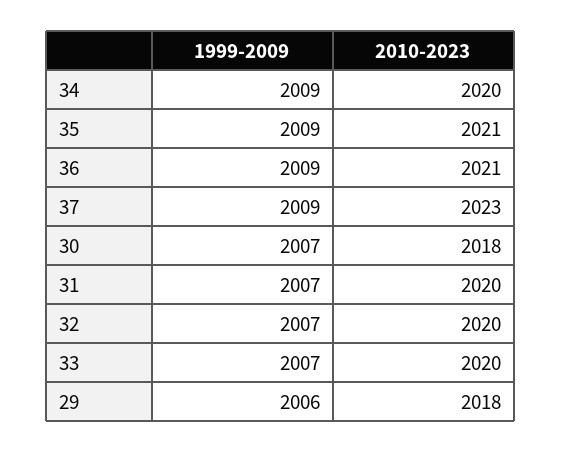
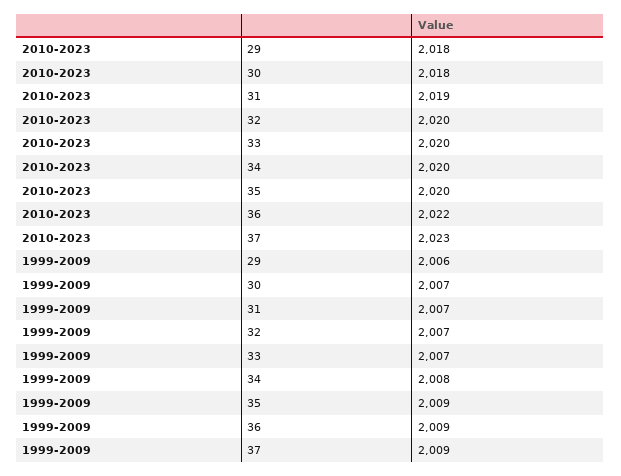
  {
    "1999-2009": {
-     "34": 2009,
+     "34": 2008,
      "35": 2009,
      "36": 2009,
      "37": 2009,
      "30": 2007,
      "31": 2007,
      "32": 2007,
      "33": 2007,
      "29": 2006
    },
    "2010-2023": {
      "34": 2020,
-     "35": 2021,
+     "35": 2020,
-     "36": 2021,
+     "36": 2022,
      "37": 2023,
      "30": 2018,
-     "31": 2020,
+     "31": 2019,
      "32": 2020,
      "33": 2020,
      "29": 2018
    }
  }

